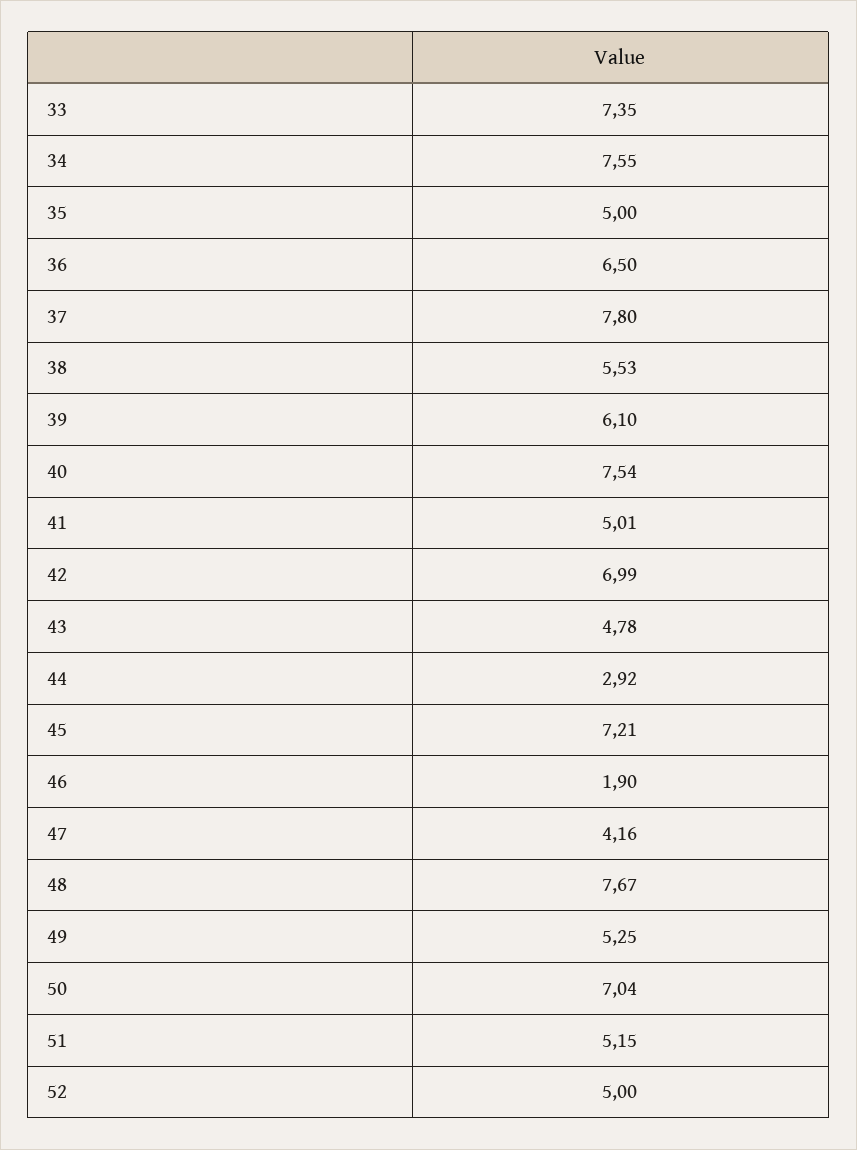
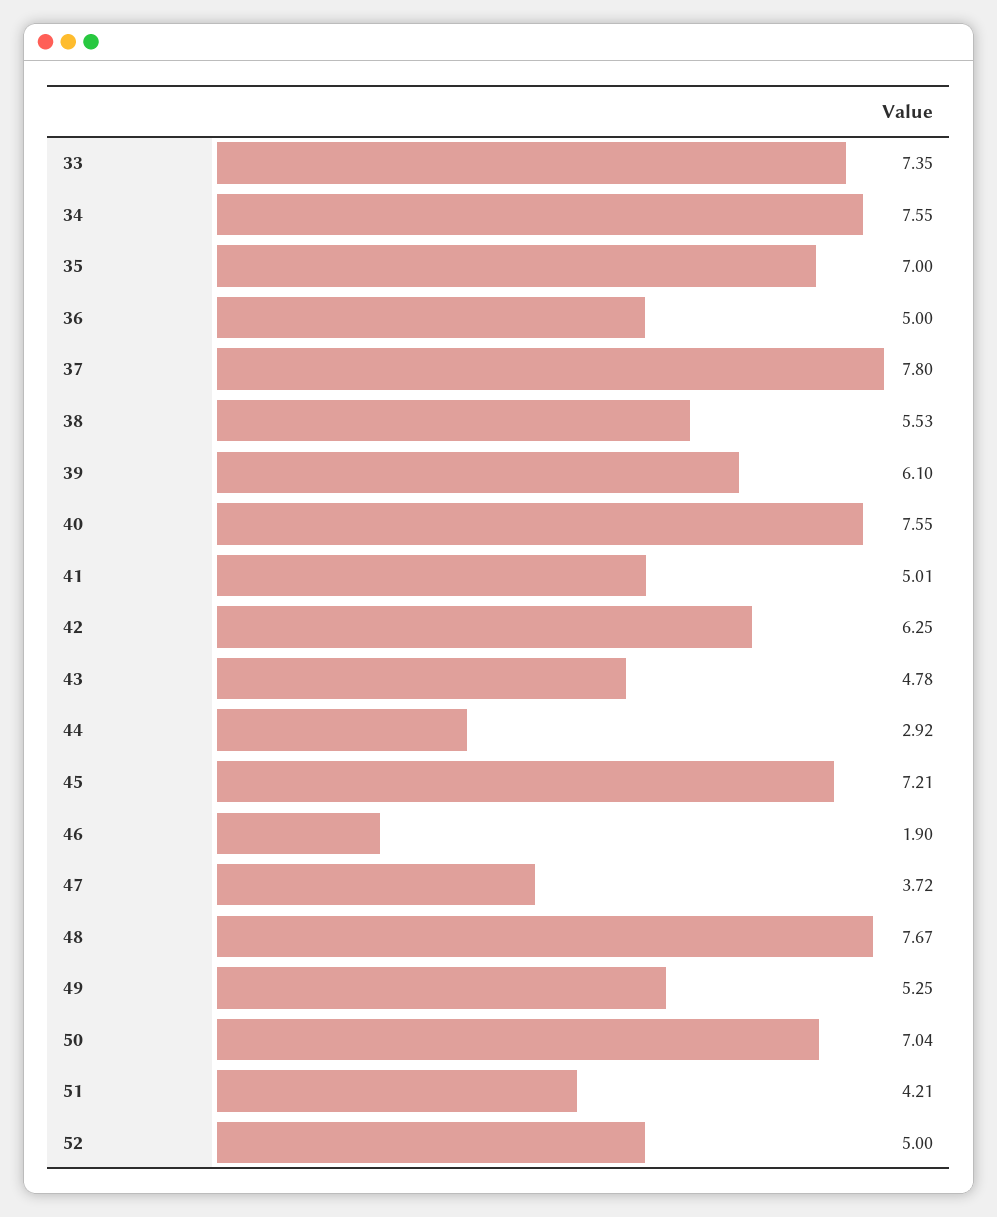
  {
    "33": 7.35,
    "34": 7.55,
-   "35": 5,
+   "35": 7,
-   "36": 6.5,
+   "36": 5,
    "37": 7.8,
    "38": 5.53,
    "39": 6.1,
-   "40": 7.54,
+   "40": 7.55,
    "41": 5.01,
-   "42": 6.99,
+   "42": 6.25,
    "43": 4.78,
    "44": 2.92,
    "45": 7.21,
    "46": 1.9,
-   "47": 4.16,
+   "47": 3.72,
    "48": 7.67,
    "49": 5.25,
    "50": 7.04,
-   "51": 5.15,
+   "51": 4.21,
    "52": 5
  }

